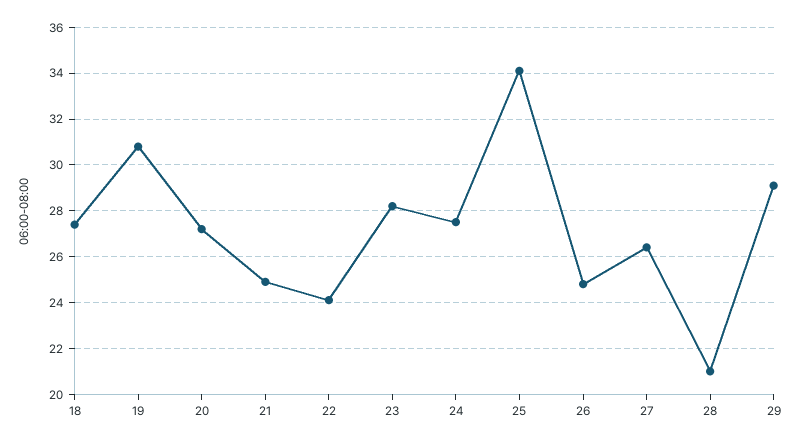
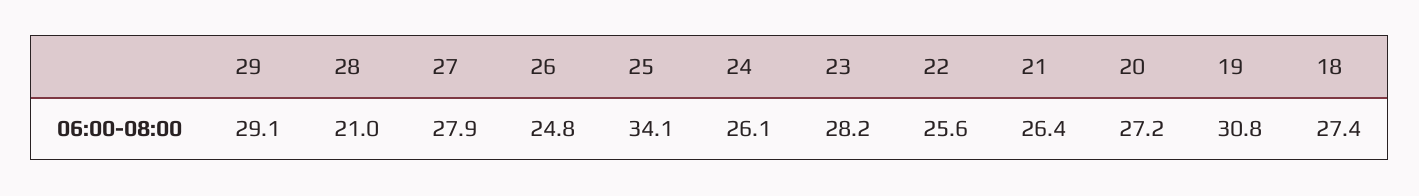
  {
    "18": 27.4,
    "19": 30.8,
    "20": 27.2,
-   "21": 25,
+   "21": 26.4,
-   "22": 24,
+   "22": 25.6,
    "23": 28.2,
-   "24": 27.5,
+   "24": 26.1,
    "25": 34.1,
    "26": 24.8,
-   "27": 26.5,
+   "27": 27.9,
    "28": 21,
    "29": 29.1
  }

